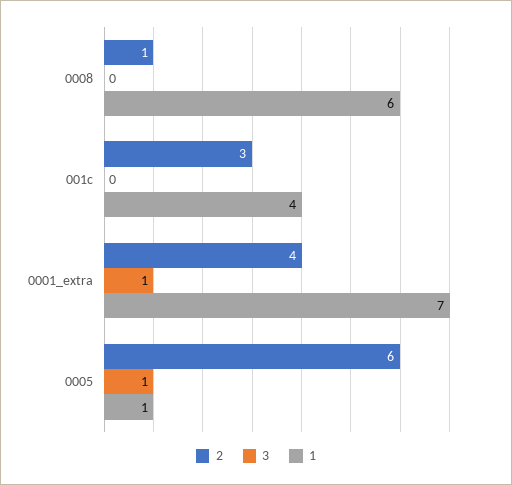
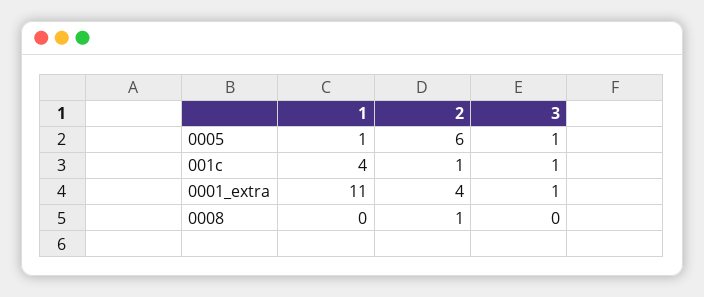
  {
    "2": {
      "0008": 1,
-     "001c": 3,
+     "001c": 1,
      "0001_extra": 4,
      "0005": 6
    },
    "3": {
      "0008": 0,
-     "001c": 0,
+     "001c": 1,
      "0001_extra": 1,
      "0005": 1
    },
    "1": {
-     "0008": 6,
+     "0008": 0,
      "001c": 4,
-     "0001_extra": 7,
+     "0001_extra": 11,
      "0005": 1
    }
  }

